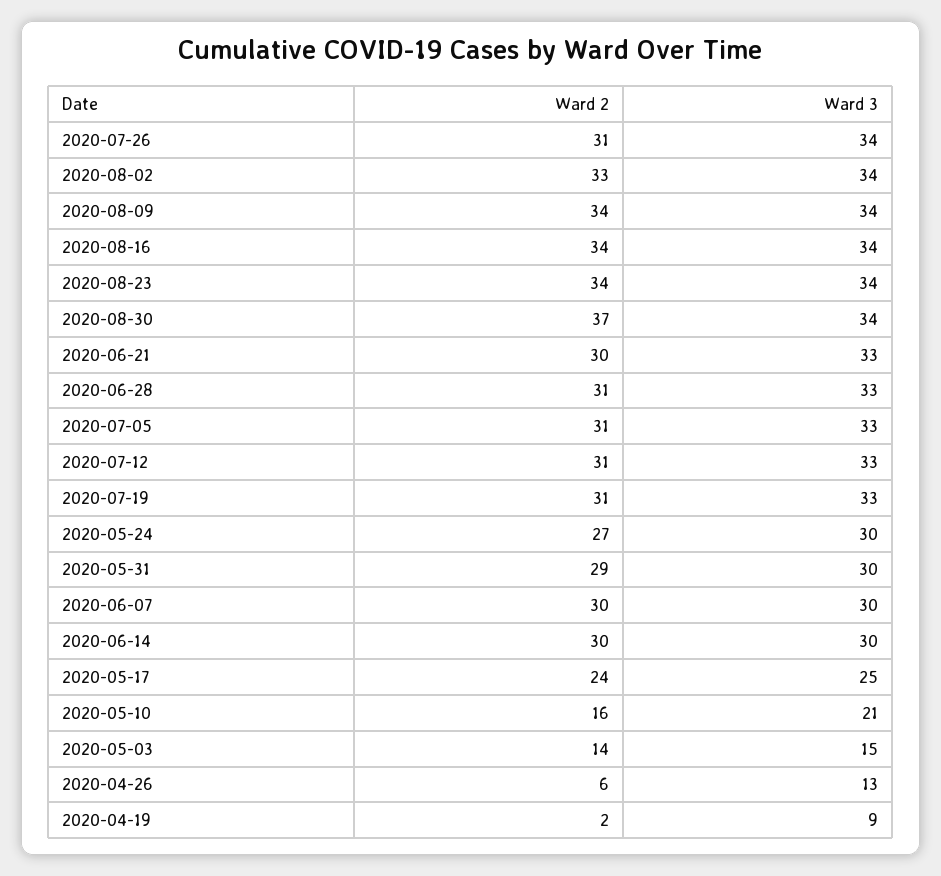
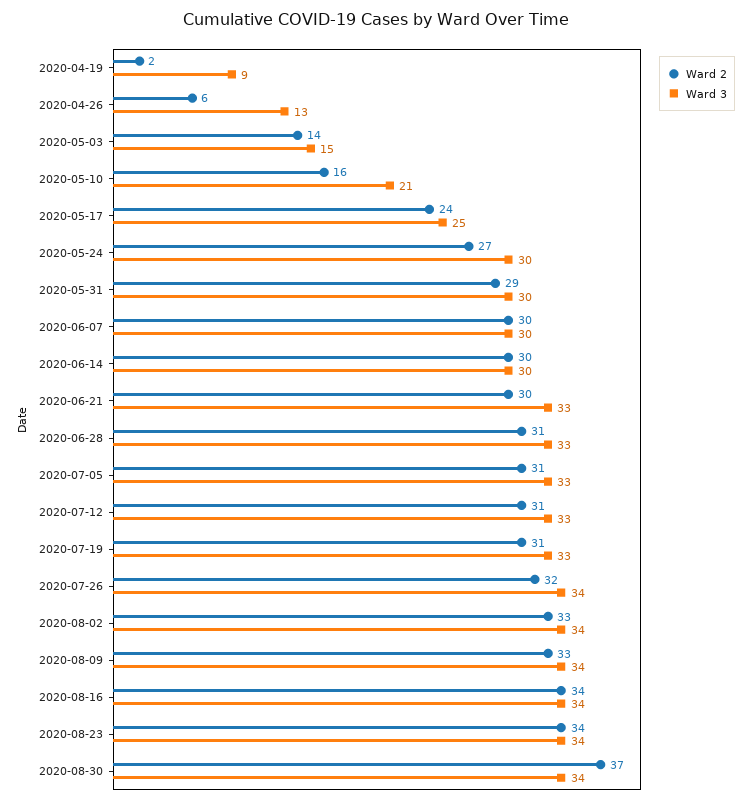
  {
    "Ward 2": {
-     "2020-07-26": 31,
+     "2020-07-26": 32,
      "2020-08-02": 33,
-     "2020-08-09": 34,
+     "2020-08-09": 33,
      "2020-08-16": 34,
      "2020-08-23": 34,
      "2020-08-30": 37,
      "2020-06-21": 30,
      "2020-06-28": 31,
      "2020-07-05": 31,
      "2020-07-12": 31,
      "2020-07-19": 31,
      "2020-05-24": 27,
      "2020-05-31": 29,
      "2020-06-07": 30,
      "2020-06-14": 30,
      "2020-05-17": 24,
      "2020-05-10": 16,
      "2020-05-03": 14,
      "2020-04-26": 6,
      "2020-04-19": 2
    },
    "Ward 3": {
      "2020-07-26": 34,
      "2020-08-02": 34,
      "2020-08-09": 34,
      "2020-08-16": 34,
      "2020-08-23": 34,
      "2020-08-30": 34,
      "2020-06-21": 33,
      "2020-06-28": 33,
      "2020-07-05": 33,
      "2020-07-12": 33,
      "2020-07-19": 33,
      "2020-05-24": 30,
      "2020-05-31": 30,
      "2020-06-07": 30,
      "2020-06-14": 30,
      "2020-05-17": 25,
      "2020-05-10": 21,
      "2020-05-03": 15,
      "2020-04-26": 13,
      "2020-04-19": 9
    }
  }

